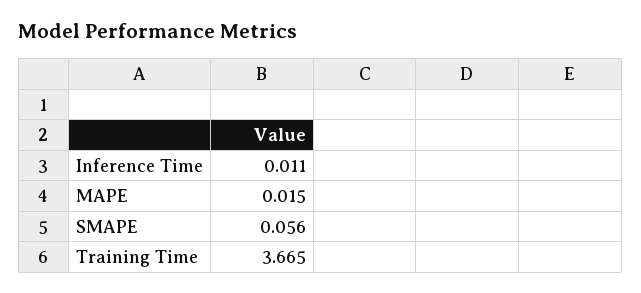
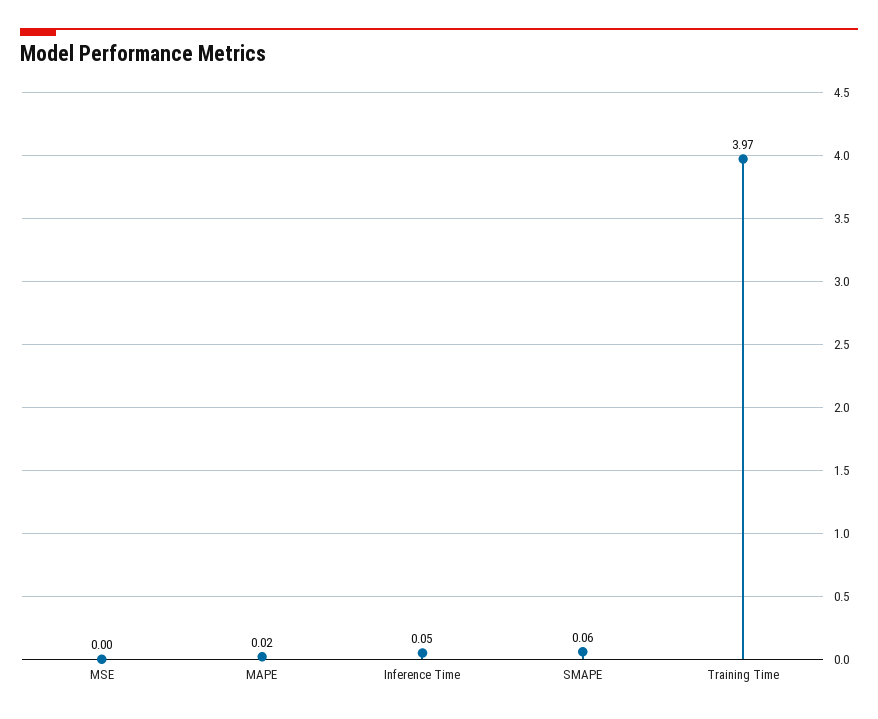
  {
-   "Inference Time": 0.011,
+   "Inference Time": 0.05,
    "MAPE": 0.015,
    "SMAPE": 0.056,
-   "Training Time": 3.665
+   "Training Time": 3.97,
+   "MSE": 0
  }

